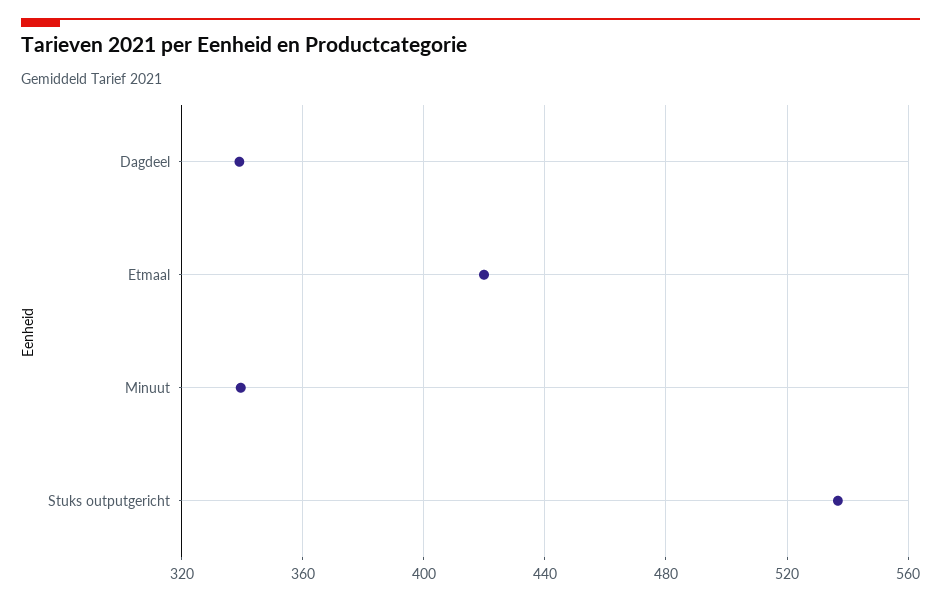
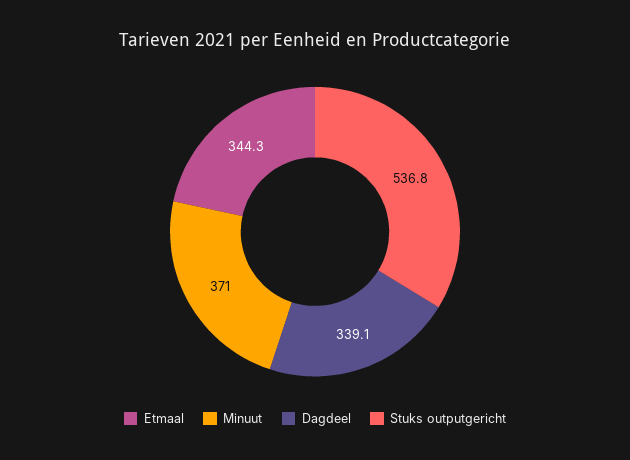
  {
    "Dagdeel": 339.1,
-   "Etmaal": 420,
+   "Etmaal": 344.3,
-   "Minuut": 340,
+   "Minuut": 371,
    "Stuks outputgericht": 536.8
  }

